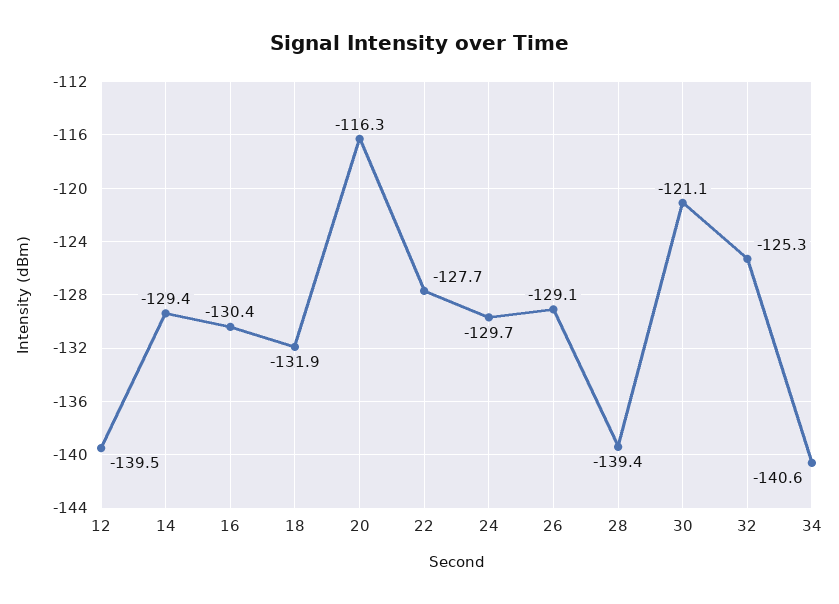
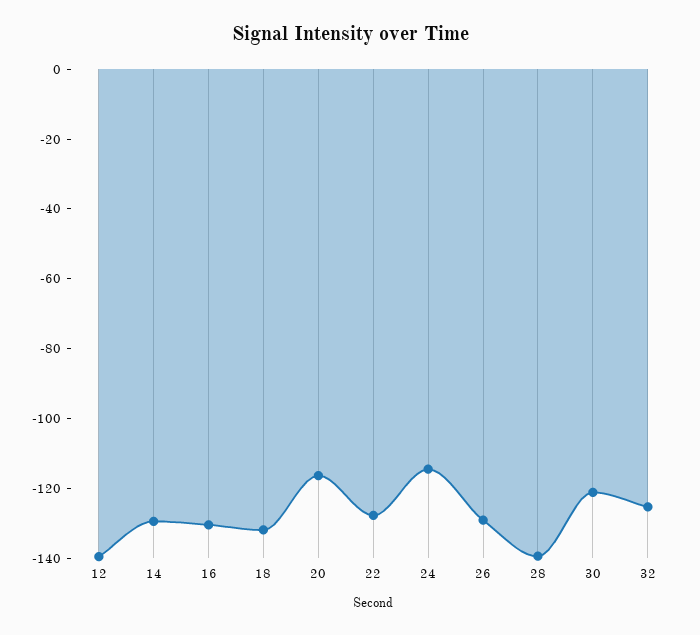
  {
    "12": -139.5,
    "14": -129.4,
    "16": -130.4,
    "18": -131.9,
    "20": -116.3,
    "22": -127.7,
-   "24": -129.7,
+   "24": -115,
    "26": -129.1,
    "28": -139.4,
    "30": -121.1,
-   "32": -125.3,
+   "32": -125.3
-   "34": -140.6
  }

